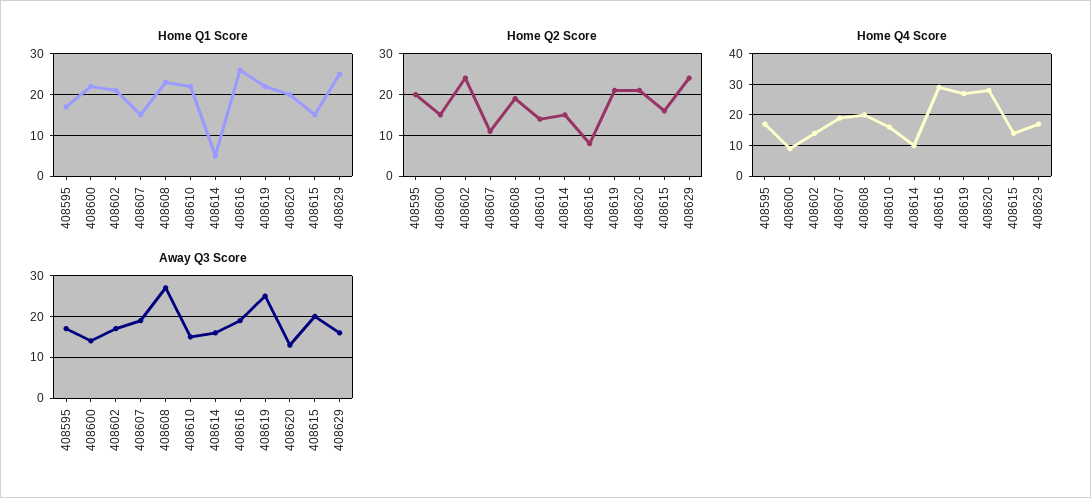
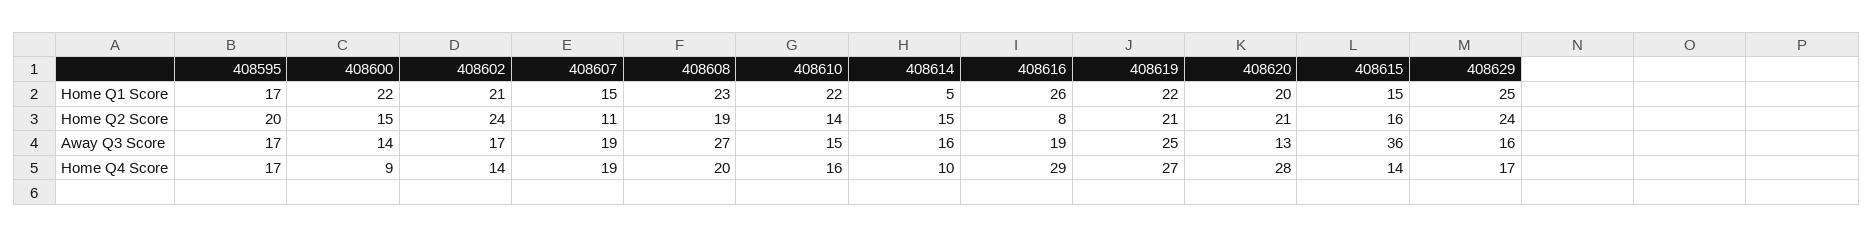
  {
    "Home Q1 Score": {
      "408595": 17,
      "408600": 22,
      "408602": 21,
      "408607": 15,
      "408608": 23,
      "408610": 22,
      "408614": 5,
      "408616": 26,
      "408619": 22,
      "408620": 20,
      "408615": 15,
      "408629": 25
    },
    "Home Q2 Score": {
      "408595": 20,
      "408600": 15,
      "408602": 24,
      "408607": 11,
      "408608": 19,
      "408610": 14,
      "408614": 15,
      "408616": 8,
      "408619": 21,
      "408620": 21,
      "408615": 16,
      "408629": 24
    },
    "Home Q4 Score": {
      "408595": 17,
      "408600": 9,
      "408602": 14,
      "408607": 19,
      "408608": 20,
      "408610": 16,
      "408614": 10,
      "408616": 29,
      "408619": 27,
      "408620": 28,
      "408615": 14,
      "408629": 17
    },
    "Away Q3 Score": {
      "408595": 17,
      "408600": 14,
      "408602": 17,
      "408607": 19,
      "408608": 27,
      "408610": 15,
      "408614": 16,
      "408616": 19,
      "408619": 25,
      "408620": 13,
-     "408615": 20,
+     "408615": 36,
      "408629": 16
    }
  }

